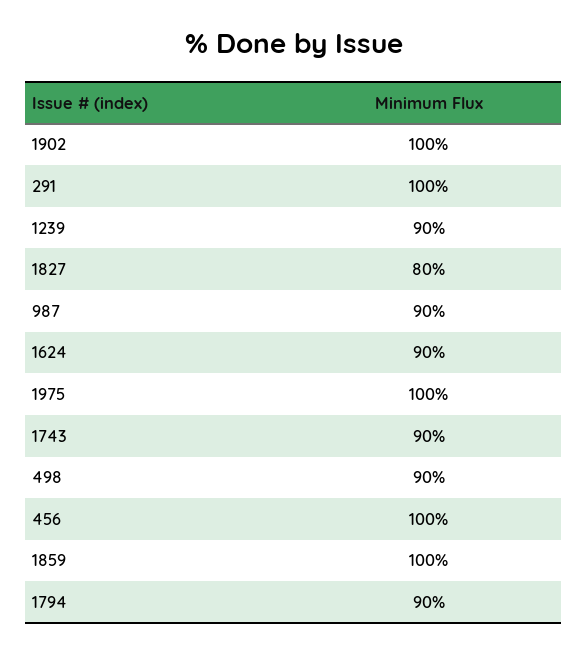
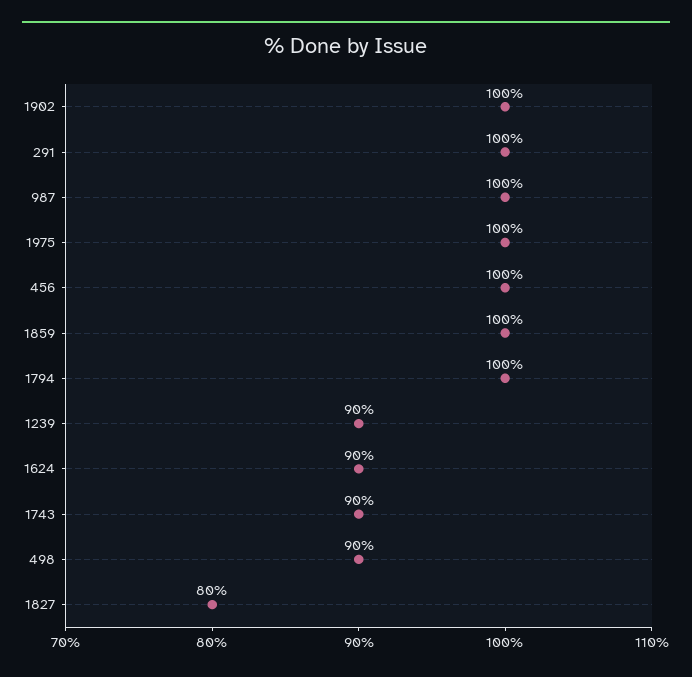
  {
    "1902": 100,
    "291": 100,
    "1239": 90,
    "1827": 80,
-   "987": 90,
+   "987": 100,
    "1624": 90,
    "1975": 100,
    "1743": 90,
    "498": 90,
    "456": 100,
    "1859": 100,
-   "1794": 90
+   "1794": 100
  }

